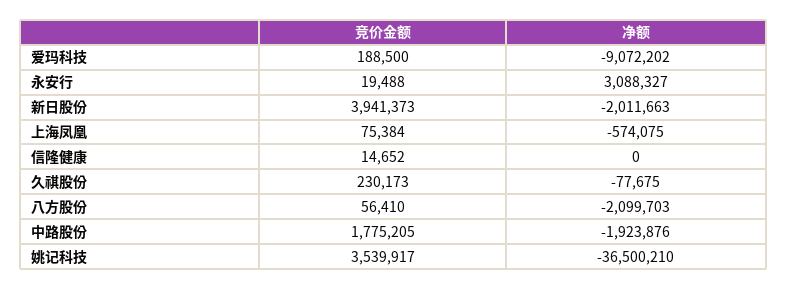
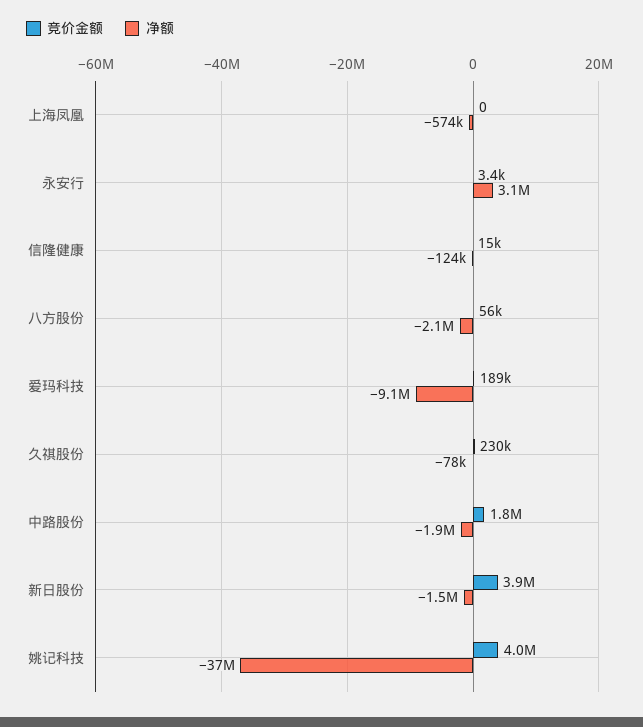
  {
    "竞价金额": {
      "爱玛科技": 188500,
-     "永安行": 19488,
+     "永安行": 3400,
      "新日股份": 3941373,
-     "上海凤凰": 75384,
+     "上海凤凰": 0,
      "信隆健康": 14652,
      "久祺股份": 230173,
      "八方股份": 56410,
      "中路股份": 1775205,
-     "姚记科技": 3539917
+     "姚记科技": 4000000
    },
    "净额": {
      "爱玛科技": -9072202,
      "永安行": 3088327,
-     "新日股份": -2011663,
+     "新日股份": -1500000,
      "上海凤凰": -574075,
-     "信隆健康": 0,
+     "信隆健康": -124000,
      "久祺股份": -77675,
      "八方股份": -2099703,
      "中路股份": -1923876,
      "姚记科技": -36500210
    }
  }

